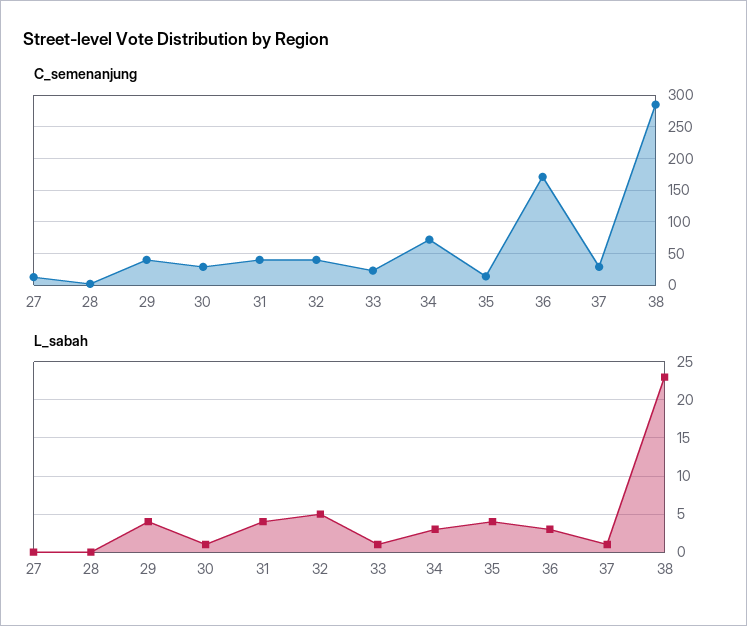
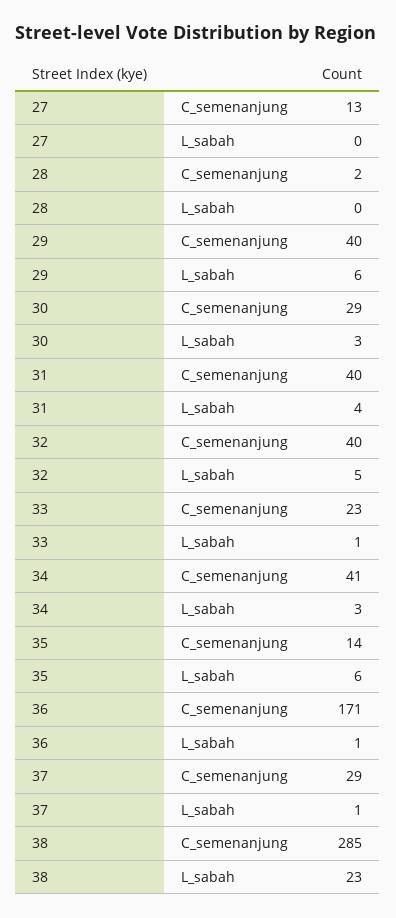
  {
    "C_semenanjung": {
      "27": 13,
      "28": 2,
      "29": 40,
      "30": 29,
      "31": 40,
      "32": 40,
      "33": 23,
-     "34": 70,
+     "34": 41,
      "35": 14,
      "36": 171,
      "37": 29,
      "38": 285
    },
    "L_sabah": {
      "27": 0,
      "28": 0,
-     "29": 4,
+     "29": 6,
-     "30": 1,
+     "30": 3,
      "31": 4,
      "32": 5,
      "33": 1,
      "34": 3,
-     "35": 4,
+     "35": 6,
-     "36": 3,
+     "36": 1,
      "37": 1,
      "38": 23
    }
  }

